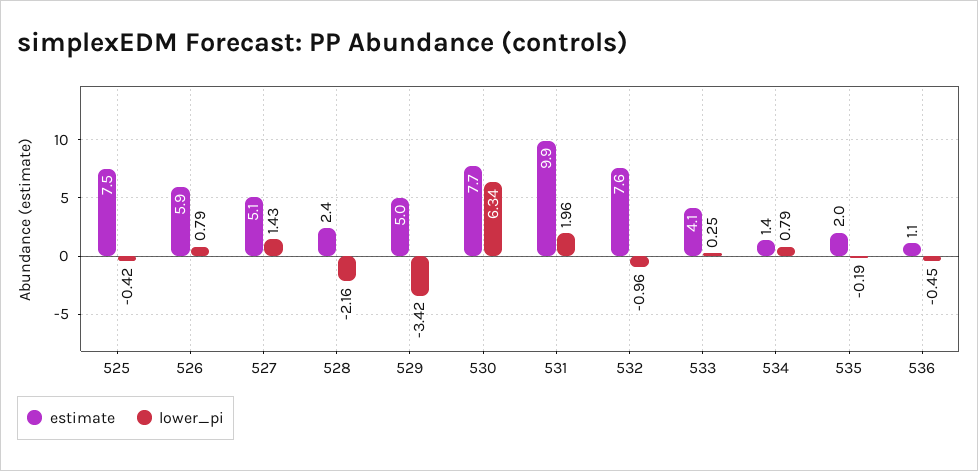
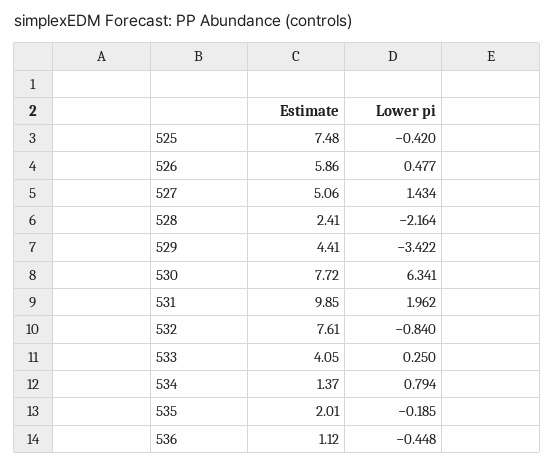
  {
    "estimate": {
      "525": 7.48,
      "526": 5.86,
      "527": 5.06,
      "528": 2.41,
-     "529": 5,
+     "529": 4.41,
      "530": 7.72,
      "531": 9.85,
      "532": 7.61,
      "533": 4.05,
      "534": 1.37,
      "535": 2.01,
      "536": 1.12
    },
    "lower_pi": {
      "525": -0.42,
-     "526": 0.79,
+     "526": 0.477,
      "527": 1.434,
      "528": -2.164,
      "529": -3.422,
      "530": 6.341,
      "531": 1.962,
-     "532": -0.96,
+     "532": -0.84,
      "533": 0.25,
      "534": 0.794,
      "535": -0.185,
      "536": -0.448
    }
  }

